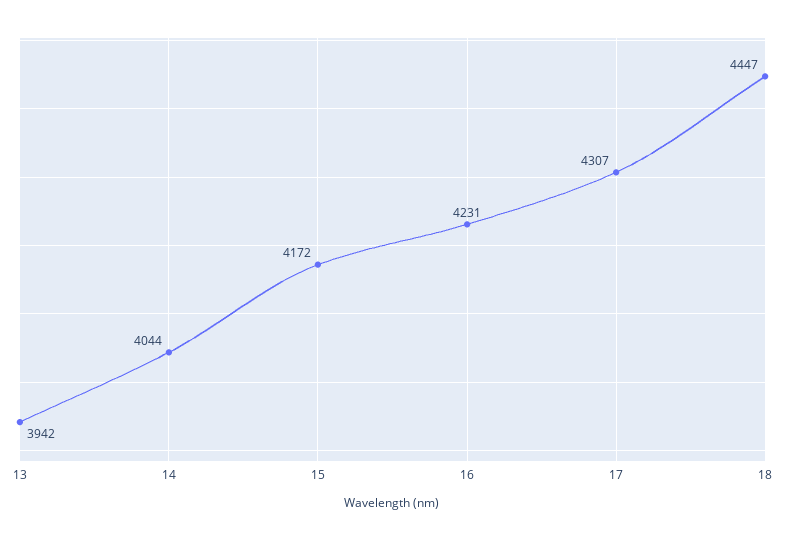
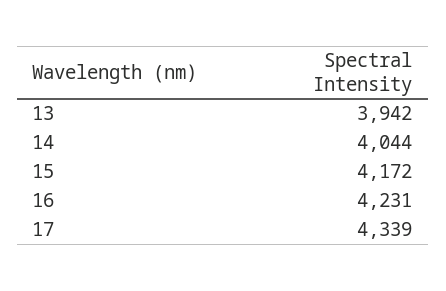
  {
    "13": 3942,
    "14": 4044,
    "15": 4172,
    "16": 4231,
-   "17": 4307,
+   "17": 4339
-   "18": 4447
  }

